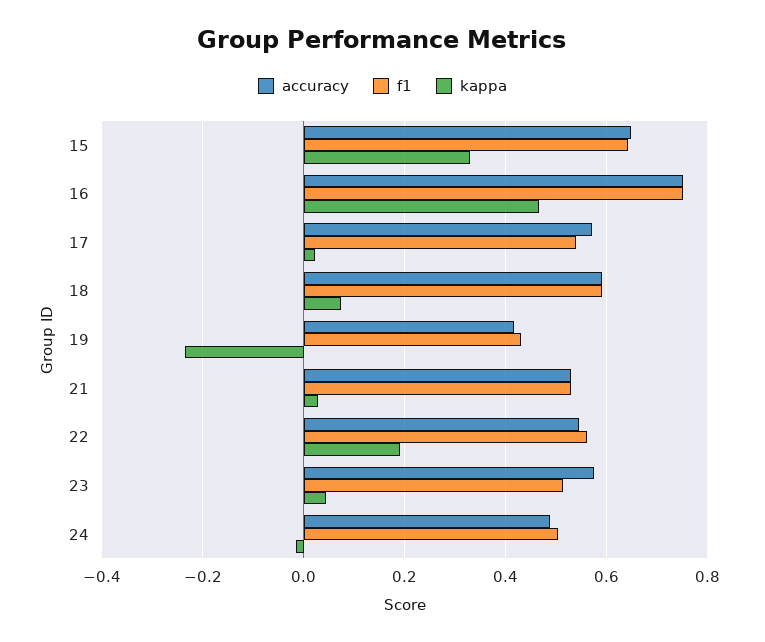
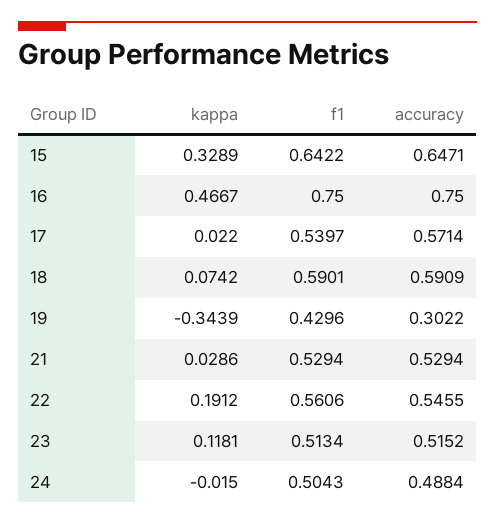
  {
    "accuracy": {
      "15": 0.6471,
      "16": 0.75,
      "17": 0.5714,
      "18": 0.5909,
-     "19": 0.42,
+     "19": 0.3022,
      "21": 0.5294,
      "22": 0.5455,
-     "23": 0.58,
+     "23": 0.5152,
      "24": 0.4884
    },
    "f1": {
      "15": 0.6422,
      "16": 0.75,
      "17": 0.5397,
      "18": 0.5901,
      "19": 0.4296,
      "21": 0.5294,
      "22": 0.5606,
      "23": 0.5134,
      "24": 0.5043
    },
    "kappa": {
      "15": 0.3289,
      "16": 0.4667,
      "17": 0.022,
      "18": 0.0742,
-     "19": -0.24,
+     "19": -0.3439,
      "21": 0.0286,
      "22": 0.1912,
-     "23": 0.04,
+     "23": 0.1181,
      "24": -0.015
    }
  }

